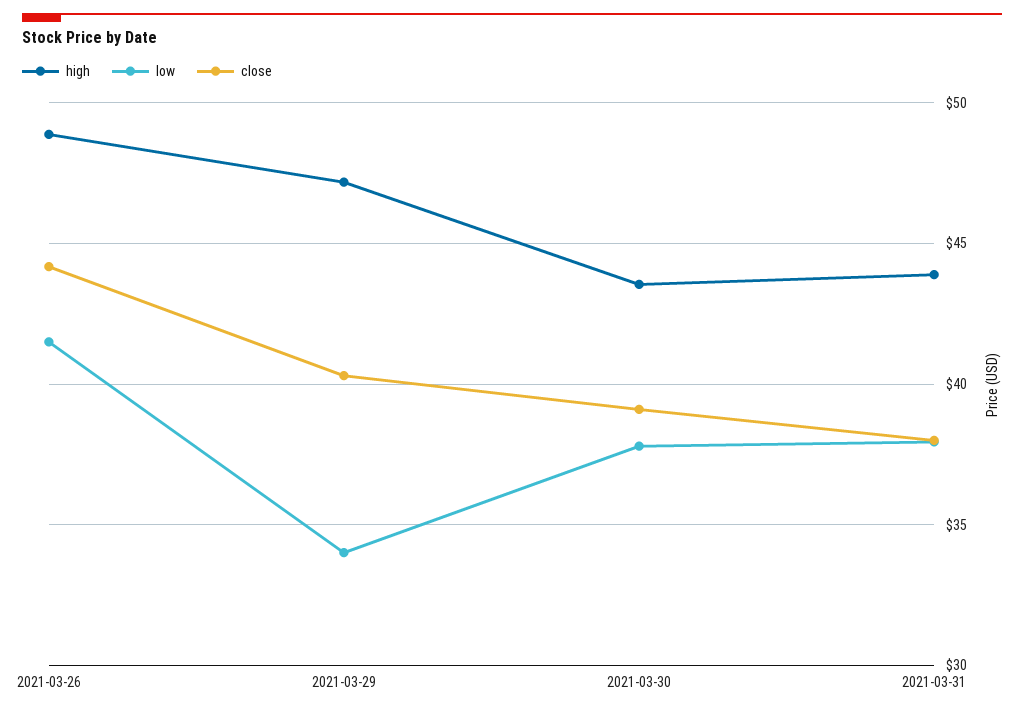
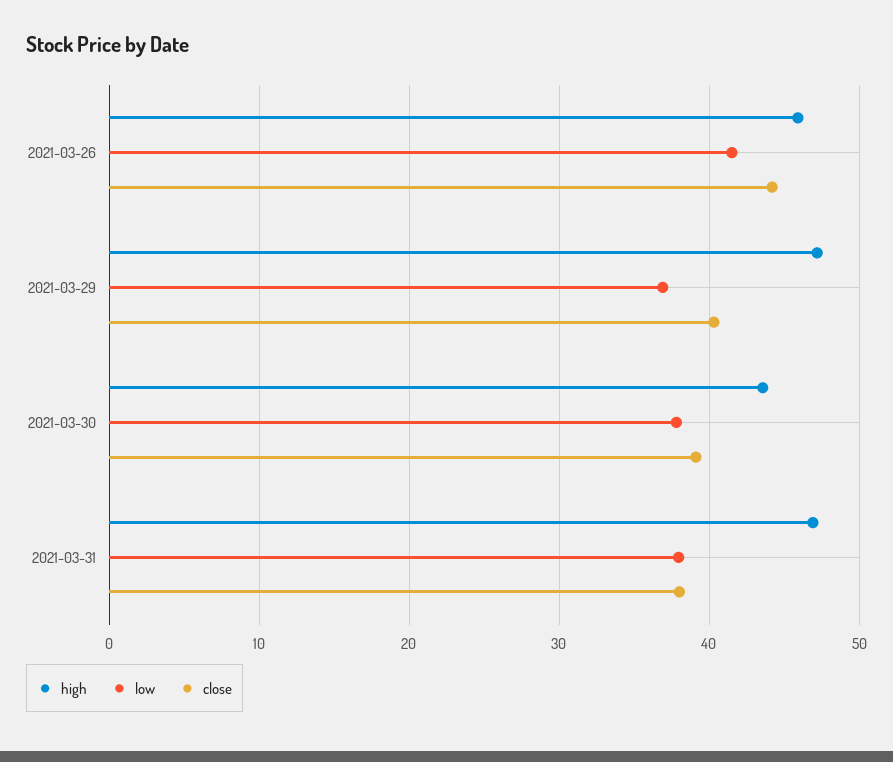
  {
    "high": {
-     "2021-03-26": 49,
+     "2021-03-26": 46,
      "2021-03-29": 47,
      "2021-03-30": 43.5,
-     "2021-03-31": 44
+     "2021-03-31": 47
    },
    "low": {
      "2021-03-26": 41.5,
-     "2021-03-29": 34,
+     "2021-03-29": 37,
      "2021-03-30": 38,
      "2021-03-31": 38
    },
    "close": {
      "2021-03-26": 44,
      "2021-03-29": 40.5,
      "2021-03-30": 39,
      "2021-03-31": 38
    }
  }

